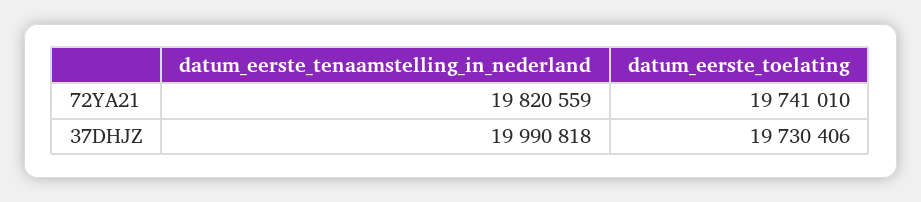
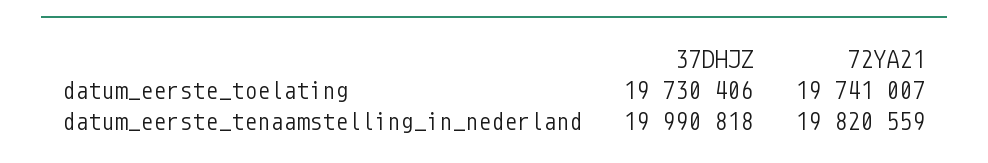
  {
    "datum_eerste_tenaamstelling_in_nederland": {
      "72YA21": 19820559,
      "37DHJZ": 19990818
    },
    "datum_eerste_toelating": {
-     "72YA21": 19741010,
+     "72YA21": 19741007,
      "37DHJZ": 19730406
    }
  }

